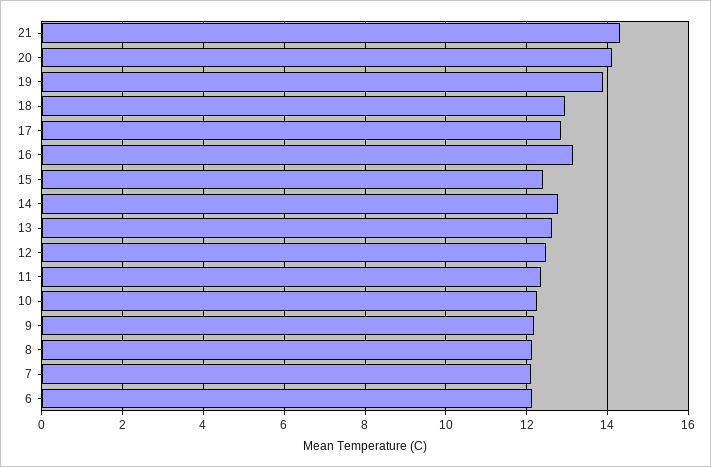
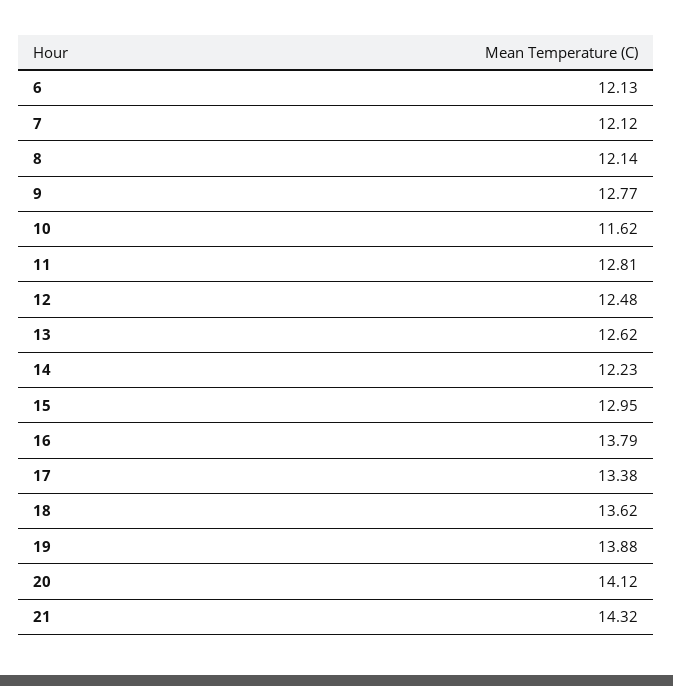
  {
    "21": 14.32,
    "20": 14.12,
    "19": 13.88,
-   "18": 13,
+   "18": 13.62,
-   "17": 12.8,
+   "17": 13.38,
-   "16": 13.2,
+   "16": 13.79,
-   "15": 12.4,
+   "15": 12.95,
-   "14": 12.8,
+   "14": 12.23,
    "13": 12.62,
    "12": 12.48,
-   "11": 12.4,
+   "11": 12.81,
-   "10": 12.2,
+   "10": 11.62,
-   "9": 12.2,
+   "9": 12.77,
    "8": 12.14,
    "7": 12.12,
    "6": 12.13
  }

